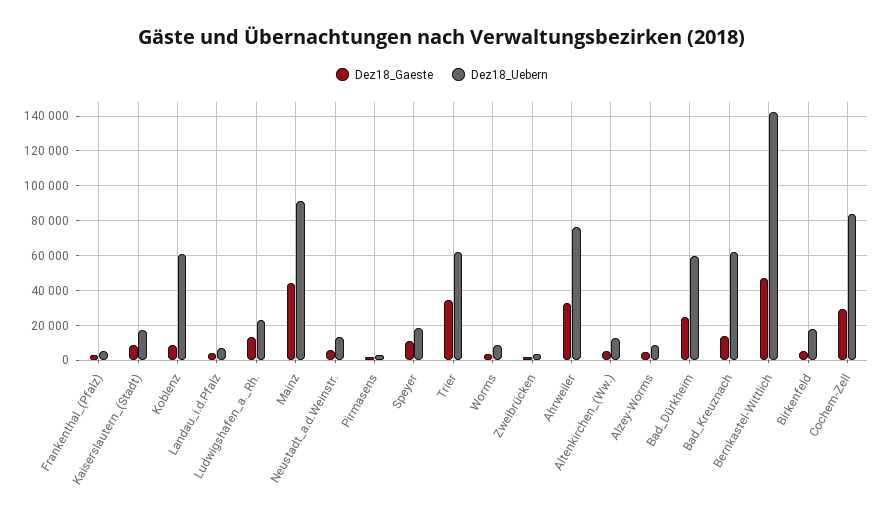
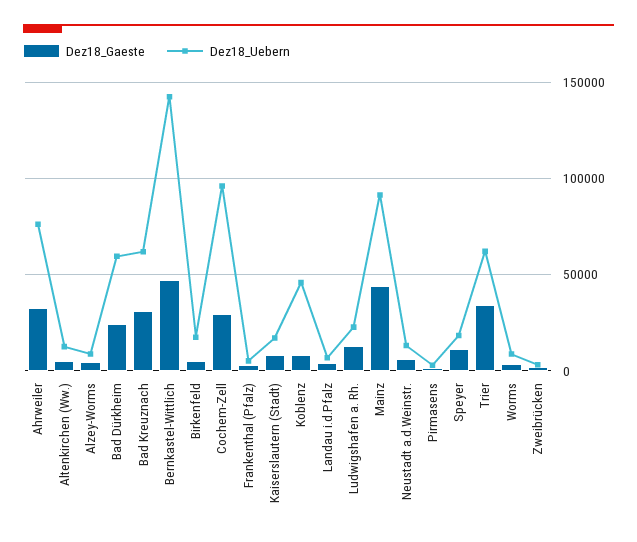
  {
    "Dez18_Gaeste": {
      "Frankenthal_(Pfalz)": 5000,
      "Kaiserslautern_(Stadt)": 10000,
      "Koblenz": 10000,
      "Landau_i.d.Pfalz": 5000,
      "Ludwigshafen_a._Rh.": 15000,
      "Mainz": 45000,
      "Neustadt_a.d.Weinstr.": 5000,
      "Pirmasens": 0,
      "Speyer": 10000,
      "Trier": 35000,
      "Worms": 5000,
      "Zweibrücken": 0,
      "Ahrweiler": 30000,
      "Altenkirchen_(Ww.)": 5000,
      "Alzey-Worms": 5000,
      "Bad_Dürkheim": 25000,
-     "Bad_Kreuznach": 15000,
+     "Bad_Kreuznach": 30000,
      "Bernkastel-Wittlich": 45000,
      "Birkenfeld": 5000,
      "Cochem-Zell": 30000
    },
    "Dez18_Uebern": {
      "Frankenthal_(Pfalz)": 5000,
      "Kaiserslautern_(Stadt)": 15000,
-     "Koblenz": 60000,
+     "Koblenz": 45000,
      "Landau_i.d.Pfalz": 5000,
      "Ludwigshafen_a._Rh.": 25000,
      "Mainz": 90000,
      "Neustadt_a.d.Weinstr.": 15000,
      "Pirmasens": 5000,
      "Speyer": 20000,
      "Trier": 60000,
      "Worms": 10000,
      "Zweibrücken": 5000,
      "Ahrweiler": 75000,
      "Altenkirchen_(Ww.)": 15000,
      "Alzey-Worms": 10000,
      "Bad_Dürkheim": 60000,
      "Bad_Kreuznach": 60000,
      "Bernkastel-Wittlich": 140000,
      "Birkenfeld": 20000,
-     "Cochem-Zell": 85000
+     "Cochem-Zell": 95000
    }
  }

